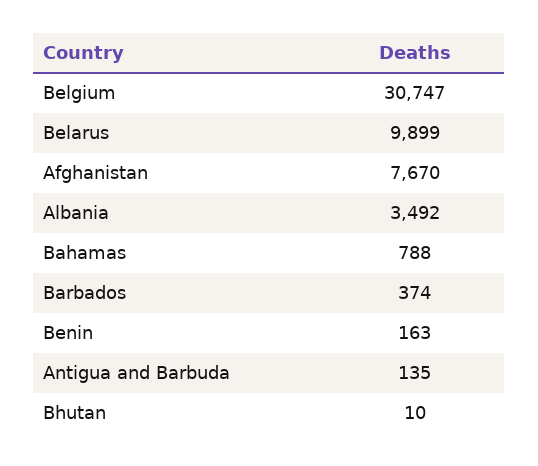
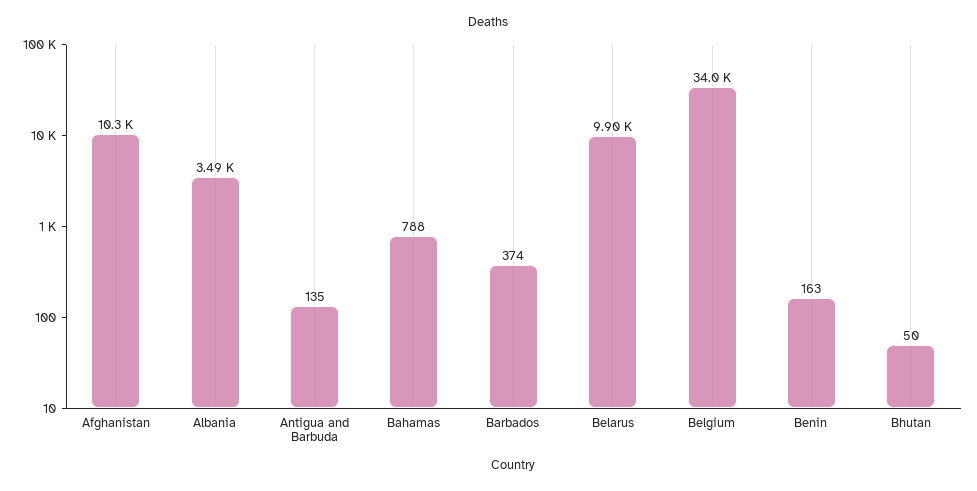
  {
-   "Belgium": 30747,
+   "Belgium": 34000,
    "Belarus": 9899,
-   "Afghanistan": 7670,
+   "Afghanistan": 10300,
    "Albania": 3492,
    "Bahamas": 788,
    "Barbados": 374,
    "Benin": 163,
    "Antigua and Barbuda": 135,
-   "Bhutan": 10
+   "Bhutan": 50
  }

